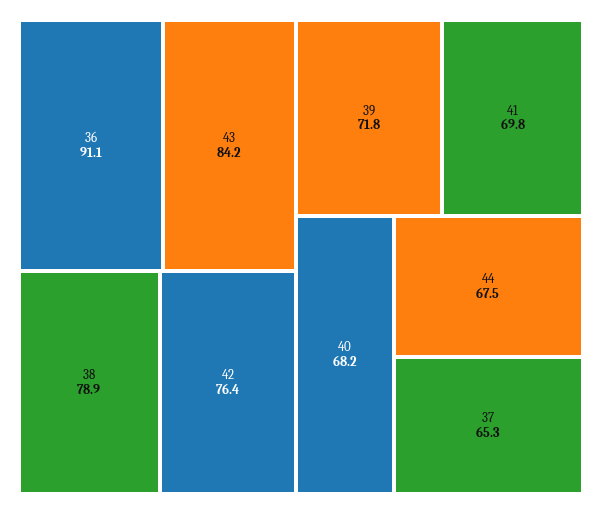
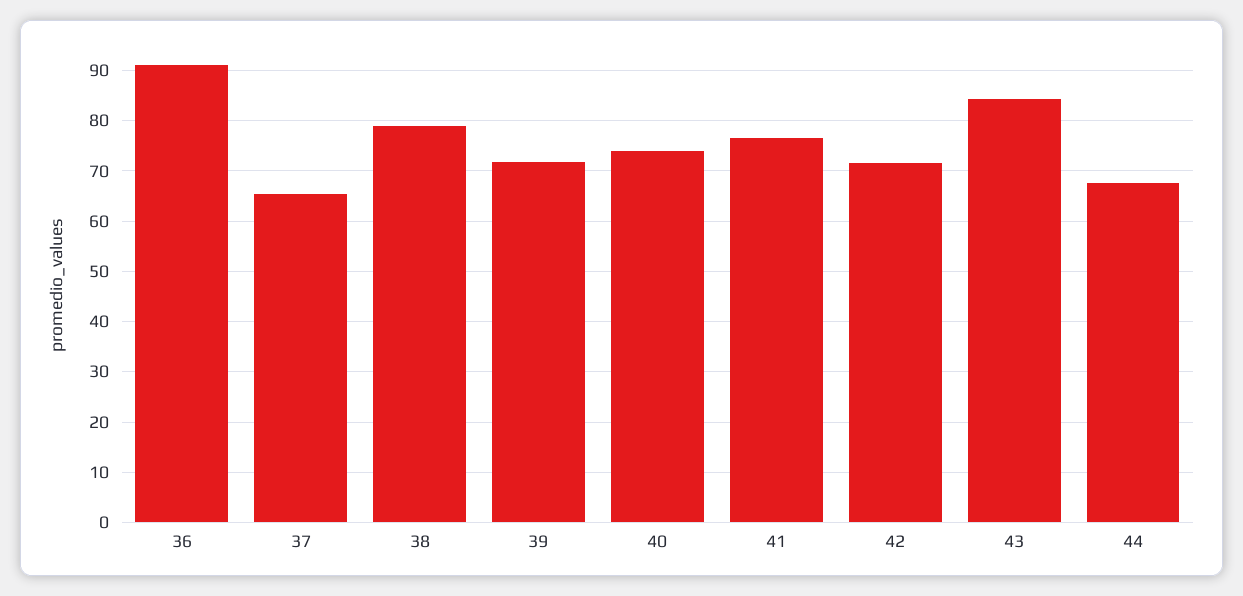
  {
    "36": 91.1,
    "43": 84.2,
    "38": 78.9,
-   "42": 76.4,
+   "42": 72,
    "39": 71.8,
-   "41": 69.8,
+   "41": 76,
-   "40": 68.2,
+   "40": 74,
    "44": 67.5,
    "37": 65.3
  }

